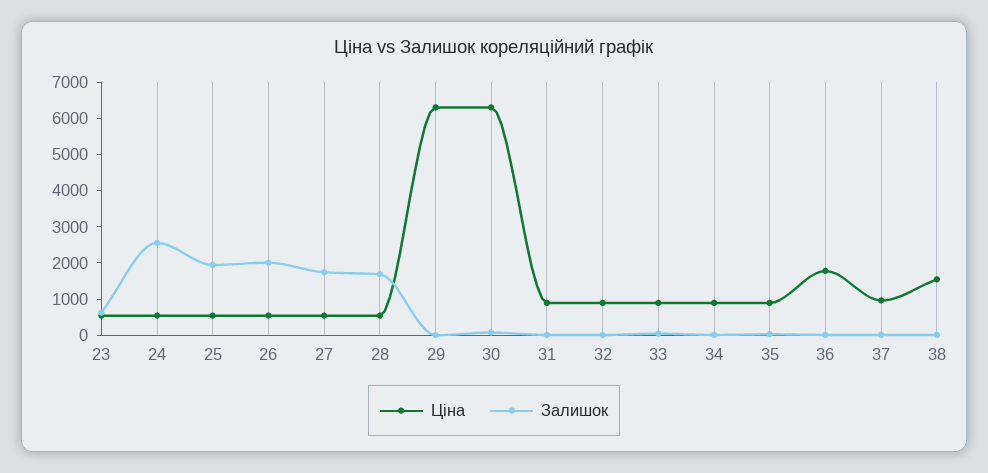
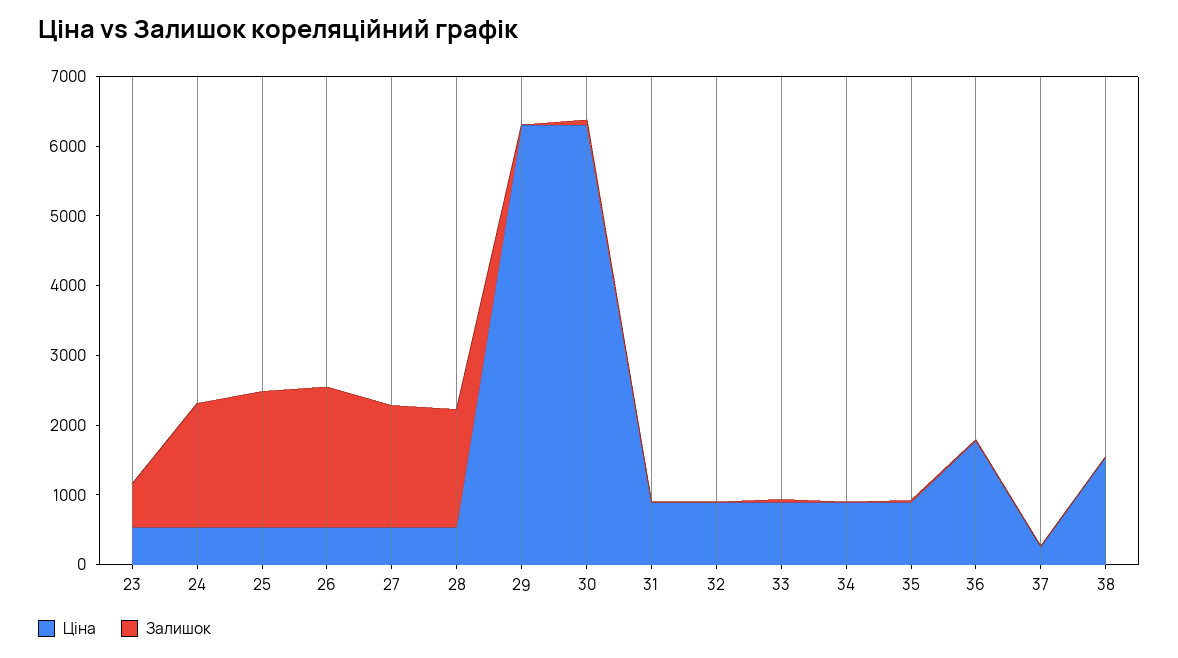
  {
    "Ціна": {
      "23": 600,
      "24": 600,
      "25": 600,
      "26": 600,
      "27": 600,
      "28": 600,
      "29": 6400,
      "30": 6400,
      "31": 800,
      "32": 800,
      "33": 800,
      "34": 800,
      "35": 800,
      "36": 1800,
-     "37": 1000,
+     "37": 200,
      "38": 1600
    },
    "Залишок": {
      "23": 600,
-     "24": 2500,
+     "24": 1800,
      "25": 2000,
      "26": 2000,
      "27": 1800,
      "28": 1600,
      "29": 0,
      "30": 0,
      "31": 0,
      "32": 0,
      "33": 0,
      "34": 0,
      "35": 0,
      "36": 0,
      "37": 0,
      "38": 0
    }
  }

